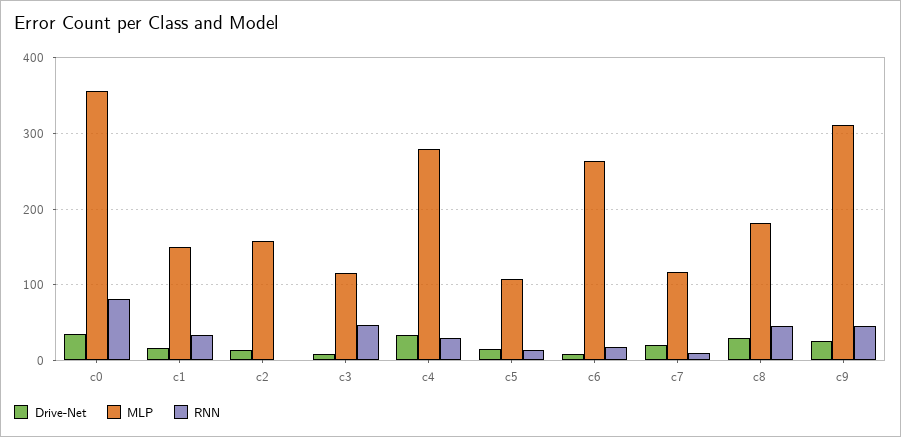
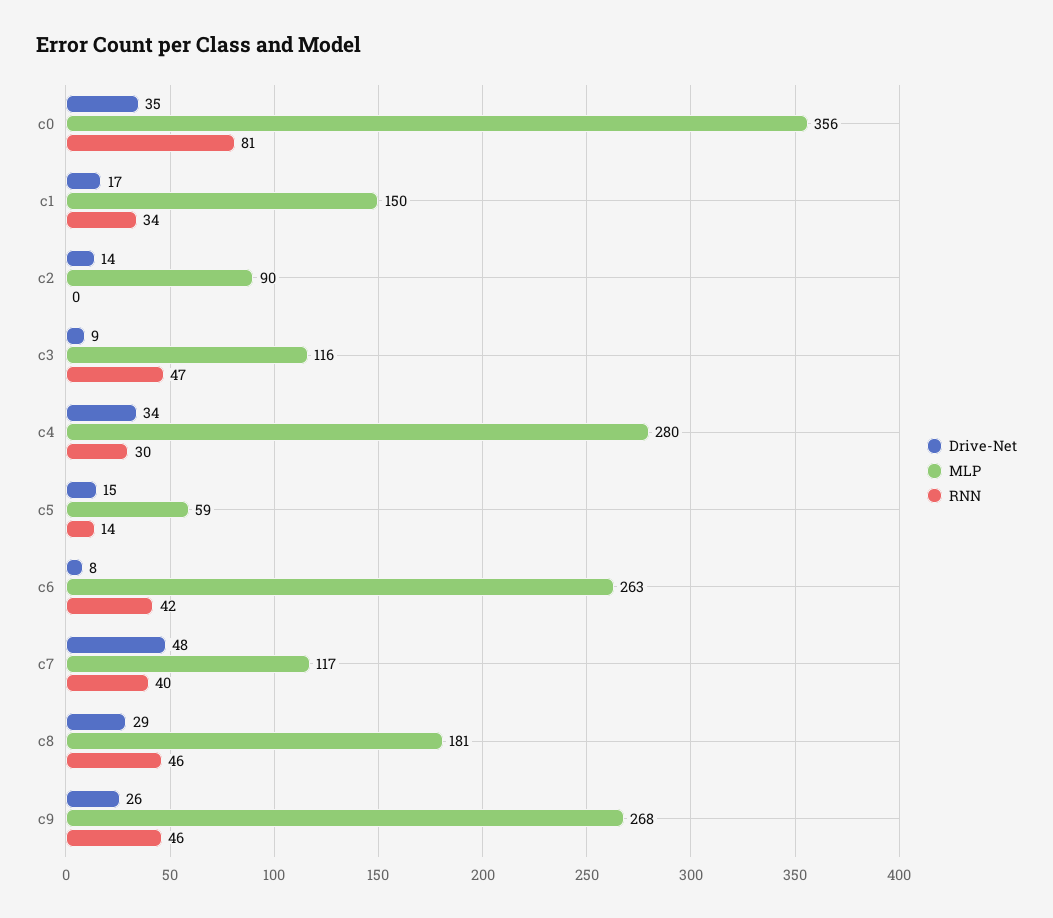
  {
    "Drive-Net": {
      "c0": 35,
      "c1": 17,
      "c2": 14,
      "c3": 9,
      "c4": 34,
      "c5": 15,
      "c6": 8,
-     "c7": 20,
+     "c7": 48,
      "c8": 29,
      "c9": 26
    },
    "MLP": {
      "c0": 356,
      "c1": 150,
-     "c2": 160,
+     "c2": 90,
      "c3": 116,
      "c4": 280,
-     "c5": 110,
+     "c5": 59,
      "c6": 263,
      "c7": 117,
      "c8": 181,
-     "c9": 310
+     "c9": 268
    },
    "RNN": {
      "c0": 81,
      "c1": 34,
      "c2": 0,
      "c3": 47,
      "c4": 30,
      "c5": 14,
-     "c6": 20,
+     "c6": 42,
-     "c7": 10,
+     "c7": 40,
      "c8": 46,
      "c9": 46
    }
  }

